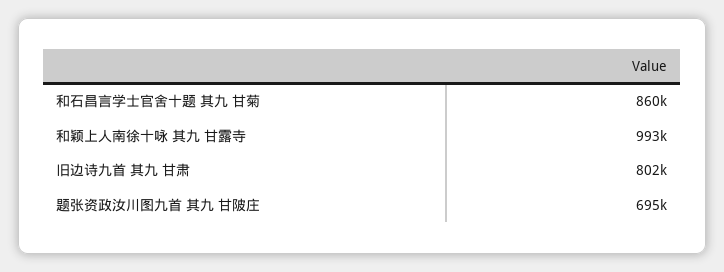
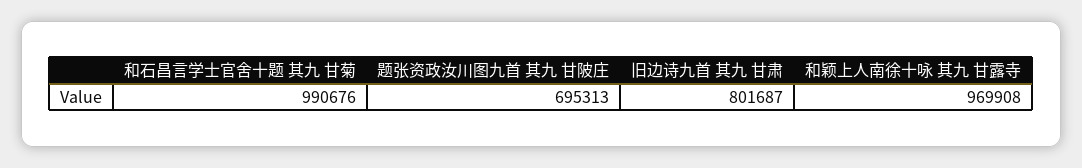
  {
-   "和石昌言学士官舍十题 其九 甘菊": 860000,
+   "和石昌言学士官舍十题 其九 甘菊": 990676,
-   "和颖上人南徐十咏 其九 甘露寺": 993000,
+   "和颖上人南徐十咏 其九 甘露寺": 969908,
    "旧边诗九首 其九 甘肃": 801687,
    "题张资政汝川图九首 其九 甘陂庄": 695313
  }

